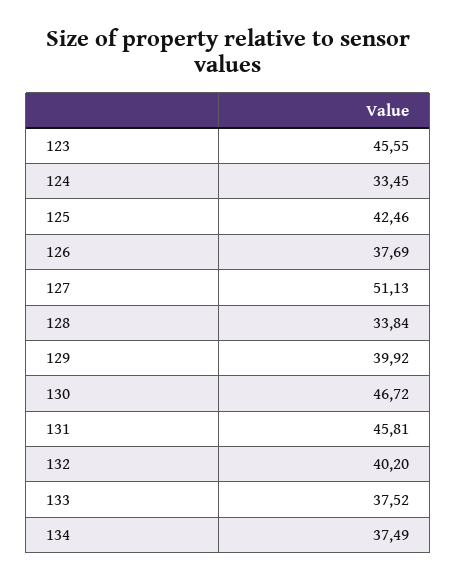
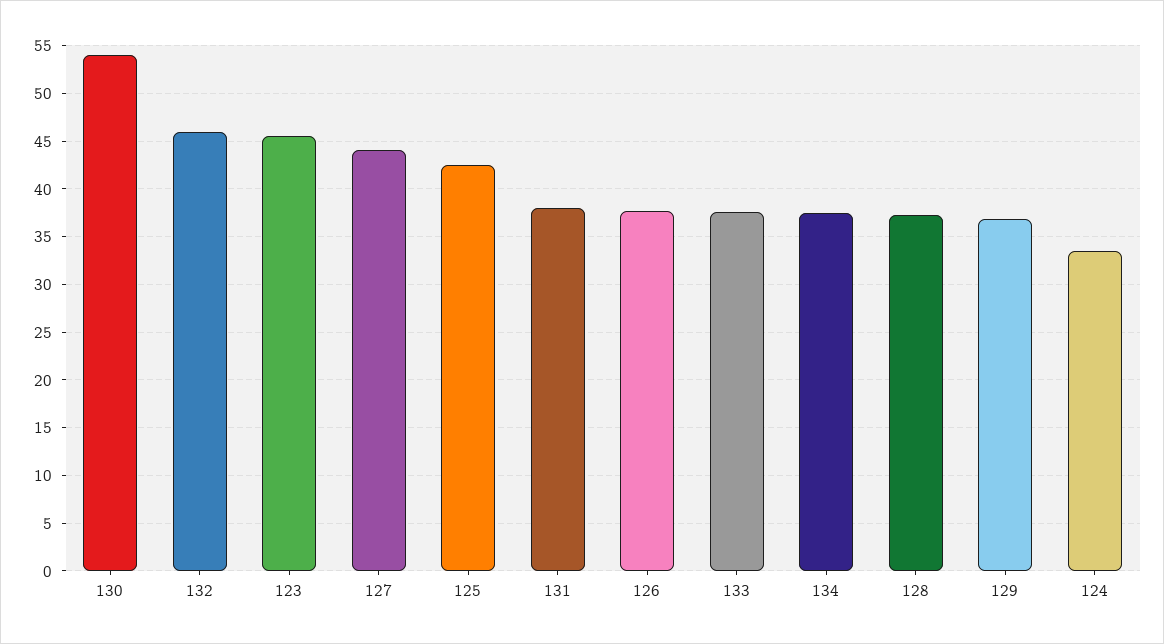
  {
    "123": 45.55,
    "124": 33.45,
    "125": 42.46,
    "126": 37.69,
-   "127": 51.13,
+   "127": 44,
-   "128": 33.84,
+   "128": 37,
-   "129": 39.92,
+   "129": 37,
-   "130": 46.72,
+   "130": 54,
-   "131": 45.81,
+   "131": 38,
-   "132": 40.2,
+   "132": 46,
    "133": 37.52,
    "134": 37.49
  }

